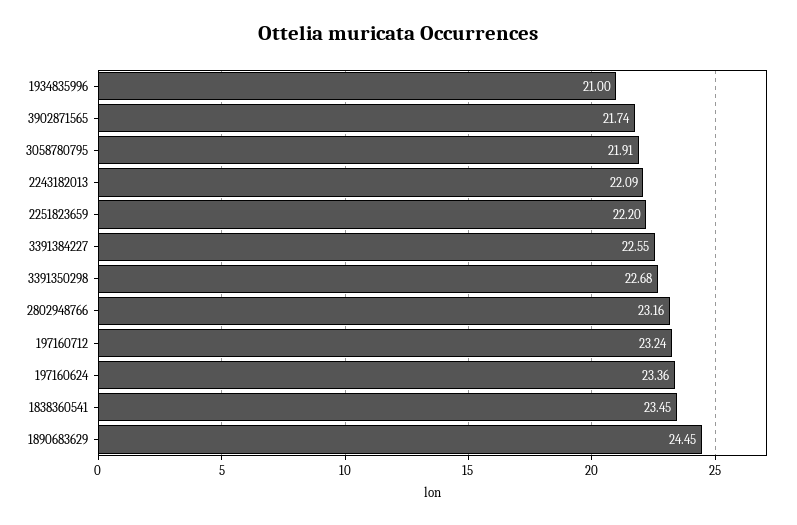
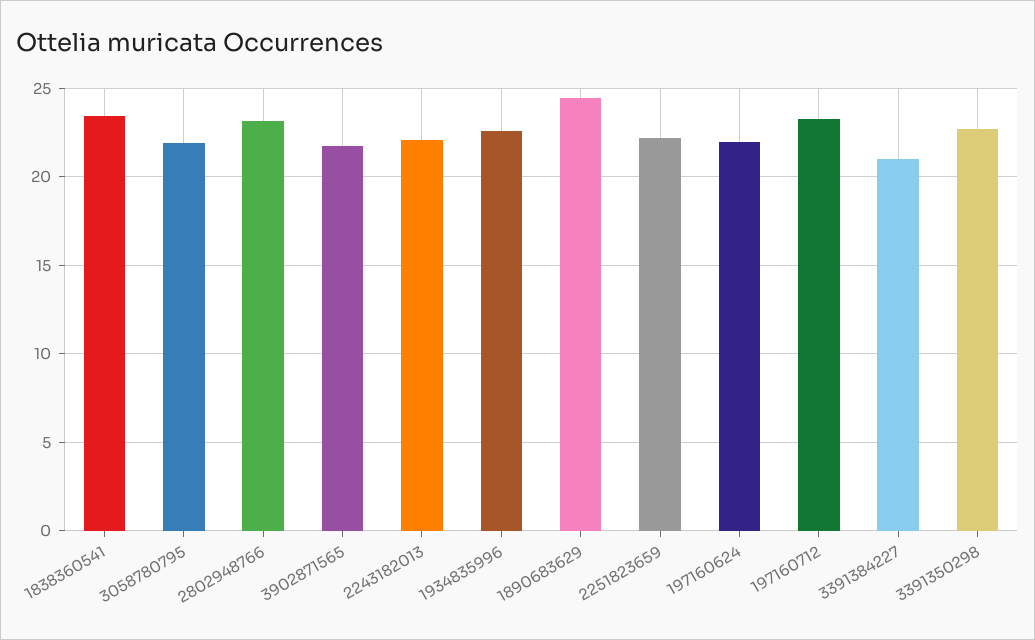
  {
-   "1934835996": 21,
+   "1934835996": 22.5,
    "3902871565": 21.74,
    "3058780795": 21.91,
    "2243182013": 22.09,
    "2251823659": 22.2,
-   "3391384227": 22.55,
+   "3391384227": 21,
    "3391350298": 22.68,
    "2802948766": 23.16,
    "197160712": 23.24,
-   "197160624": 23.36,
+   "197160624": 22,
    "1838360541": 23.45,
    "1890683629": 24.45
  }

